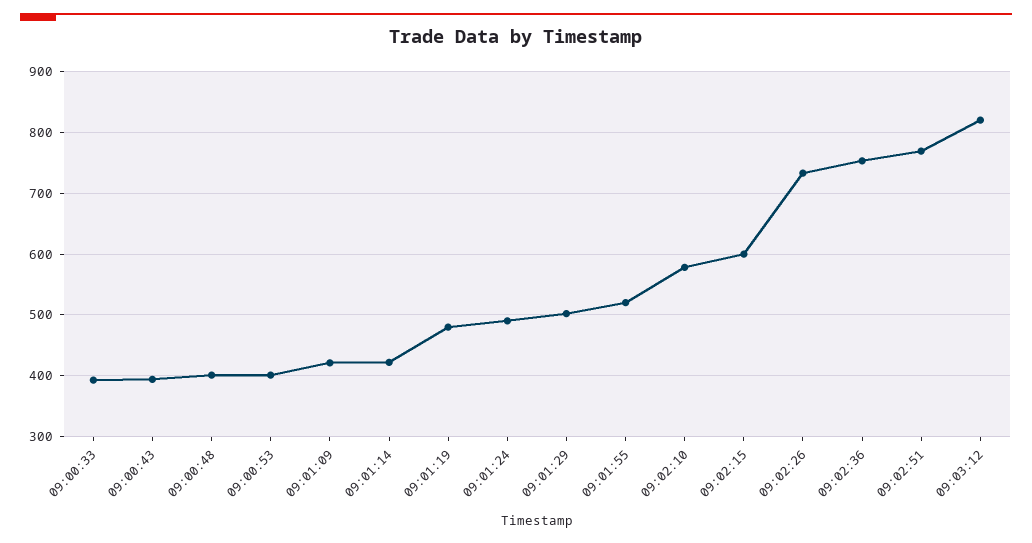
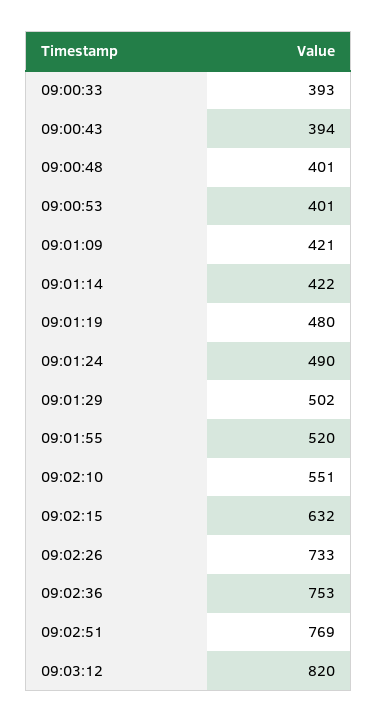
  {
    "09:00:33": 393,
    "09:00:43": 394,
    "09:00:48": 401,
    "09:00:53": 401,
    "09:01:09": 421,
    "09:01:14": 422,
    "09:01:19": 480,
    "09:01:24": 490,
    "09:01:29": 502,
    "09:01:55": 520,
-   "09:02:10": 580,
+   "09:02:10": 551,
-   "09:02:15": 600,
+   "09:02:15": 632,
    "09:02:26": 733,
    "09:02:36": 753,
    "09:02:51": 769,
    "09:03:12": 820
  }

